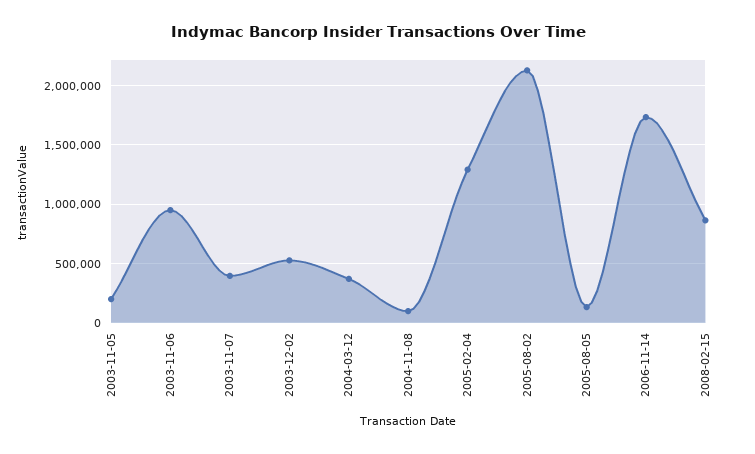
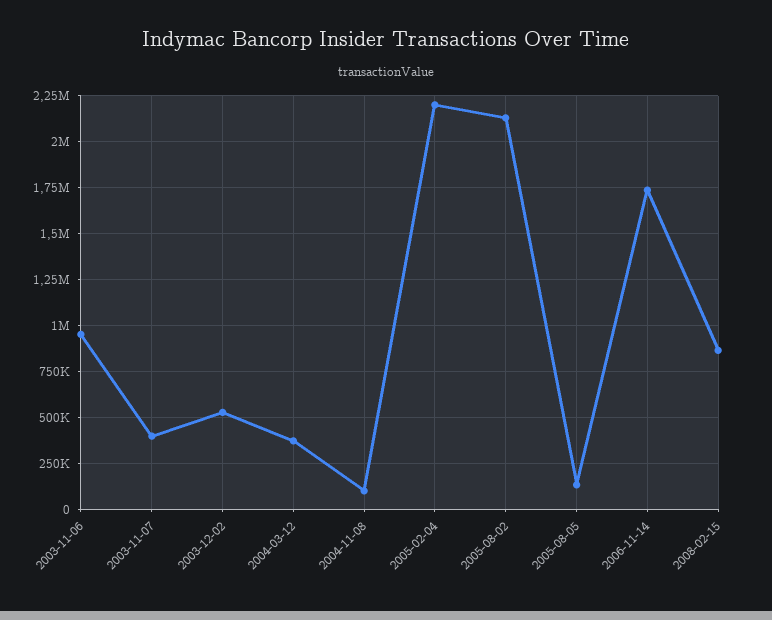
  {
-   "2003-11-05": 200000,
    "2003-11-06": 950000,
    "2003-11-07": 400000,
    "2003-12-02": 550000,
    "2004-03-12": 350000,
    "2004-11-08": 100000,
-   "2005-02-04": 1300000,
+   "2005-02-04": 2200000,
    "2005-08-02": 2150000,
    "2005-08-05": 150000,
    "2006-11-14": 1750000,
    "2008-02-15": 850000
  }

